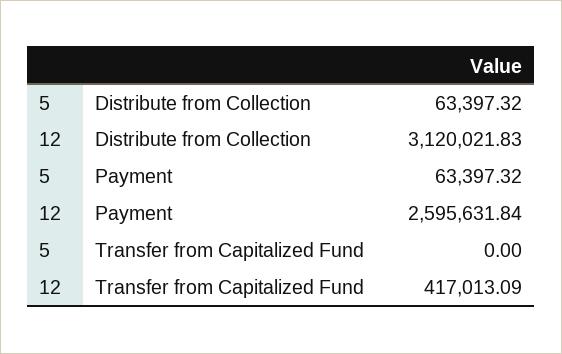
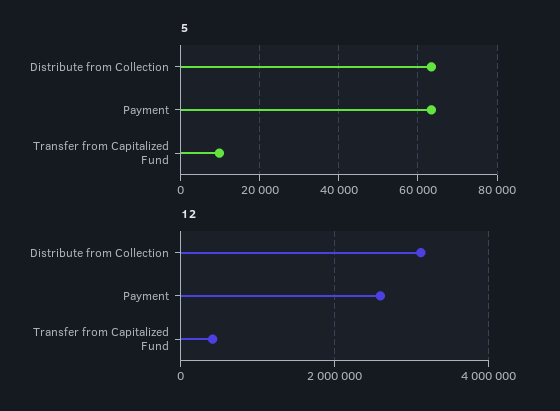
  {
    "5": {
      "Distribute from Collection": 63397.32,
      "Payment": 63397.32,
-     "Transfer from Capitalized Fund": 0
+     "Transfer from Capitalized Fund": 10000
    },
    "12": {
      "Distribute from Collection": 3120021.83,
      "Payment": 2595631.84,
      "Transfer from Capitalized Fund": 417013.09
    }
  }

